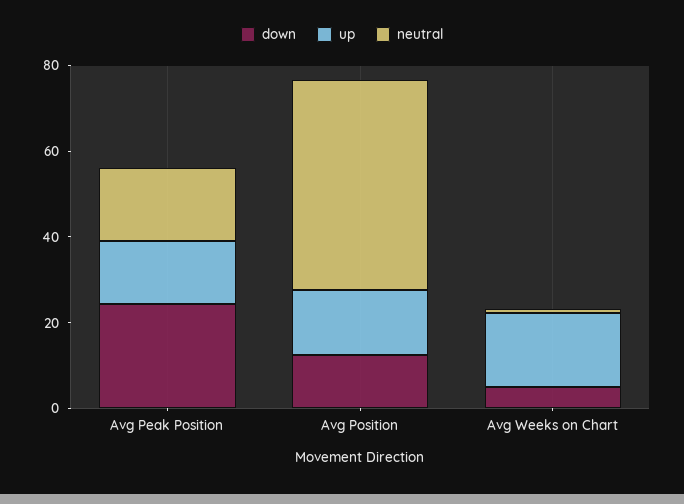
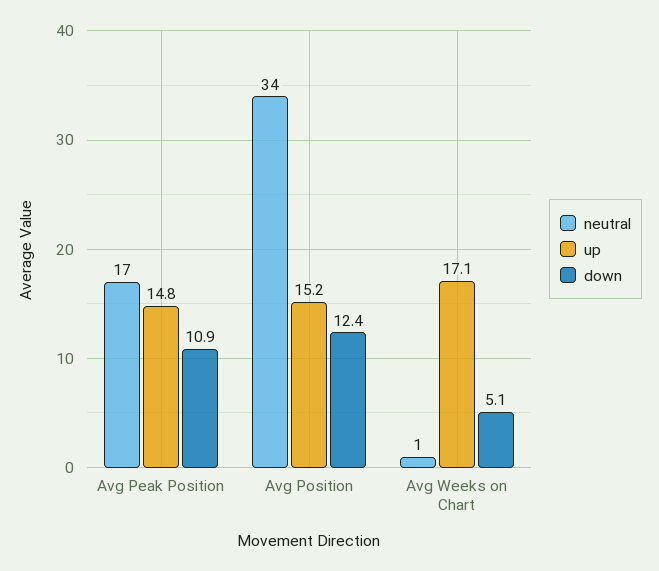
  {
    "down": {
-     "Avg Peak Position": 25,
+     "Avg Peak Position": 10.9,
      "Avg Position": 12.4,
      "Avg Weeks on Chart": 5.1
    },
    "up": {
      "Avg Peak Position": 14.8,
      "Avg Position": 15.2,
      "Avg Weeks on Chart": 17.1
    },
    "neutral": {
      "Avg Peak Position": 17,
-     "Avg Position": 50,
+     "Avg Position": 34,
      "Avg Weeks on Chart": 1
    }
  }

